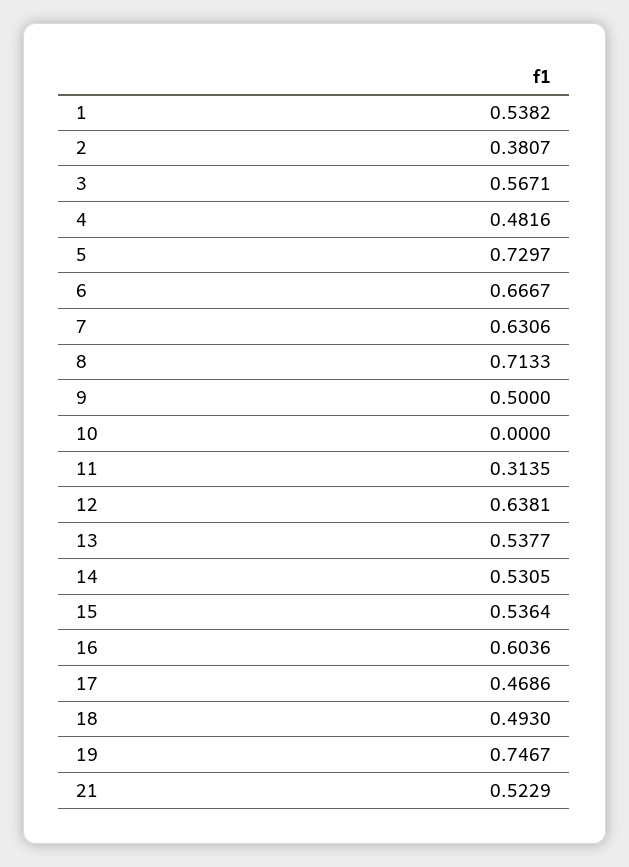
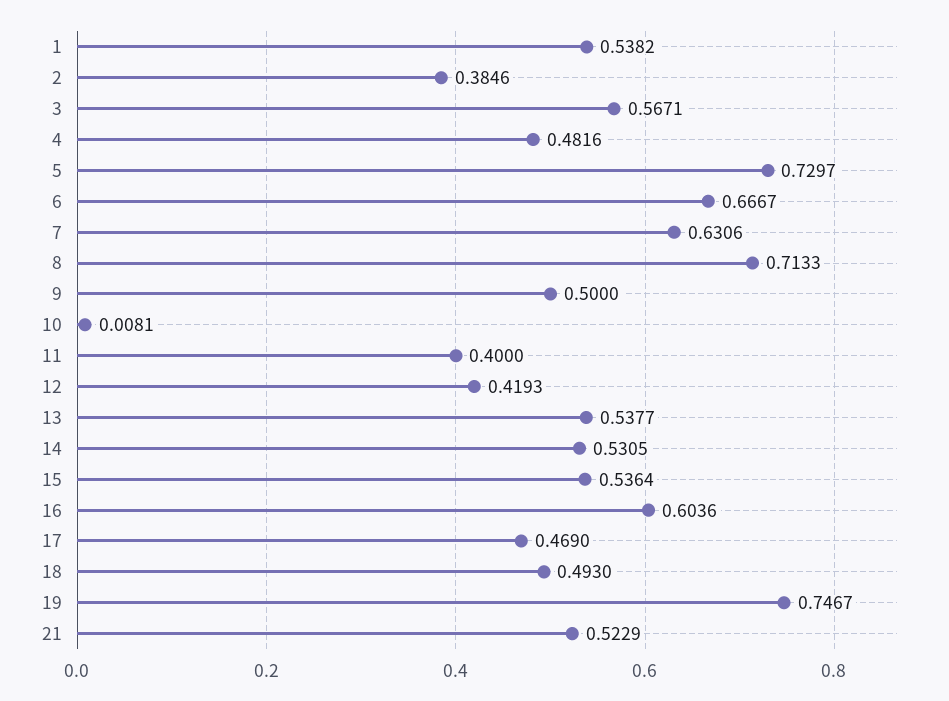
  {
    "1": 0.5382,
-   "2": 0.3807,
+   "2": 0.3846,
    "3": 0.5671,
    "4": 0.4816,
    "5": 0.7297,
    "6": 0.6667,
    "7": 0.6306,
    "8": 0.7133,
    "9": 0.5,
-   "10": 0,
+   "10": 0.0081,
-   "11": 0.3135,
+   "11": 0.4,
-   "12": 0.6381,
+   "12": 0.4193,
    "13": 0.5377,
    "14": 0.5305,
    "15": 0.5364,
    "16": 0.6036,
-   "17": 0.4686,
+   "17": 0.469,
    "18": 0.493,
    "19": 0.7467,
    "21": 0.5229
  }

